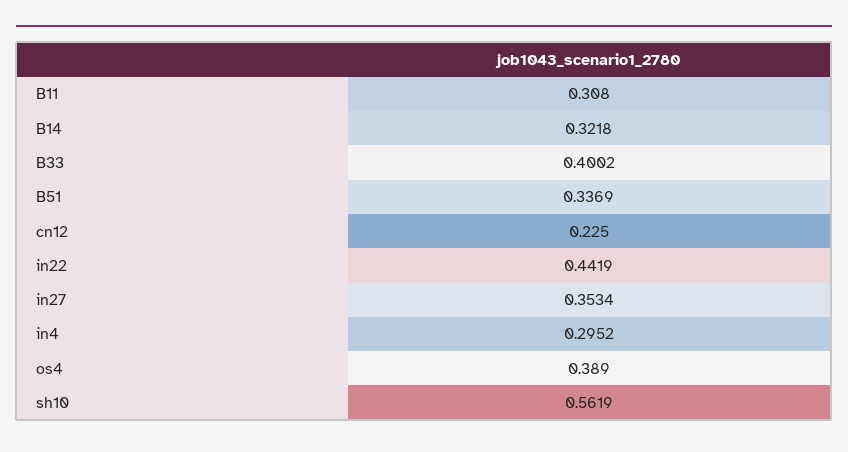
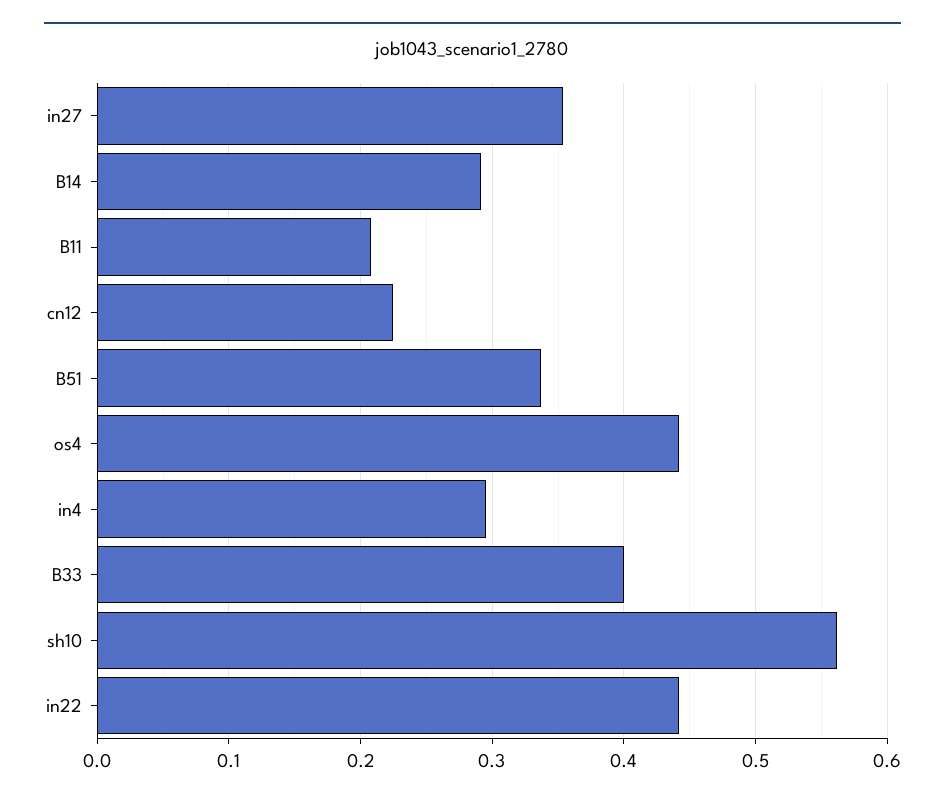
  {
-   "B11": 0.308,
+   "B11": 0.21,
-   "B14": 0.3218,
+   "B14": 0.29,
    "B33": 0.4002,
    "B51": 0.3369,
    "cn12": 0.225,
    "in22": 0.4419,
    "in27": 0.3534,
    "in4": 0.2952,
-   "os4": 0.389,
+   "os4": 0.44,
    "sh10": 0.5619
  }

